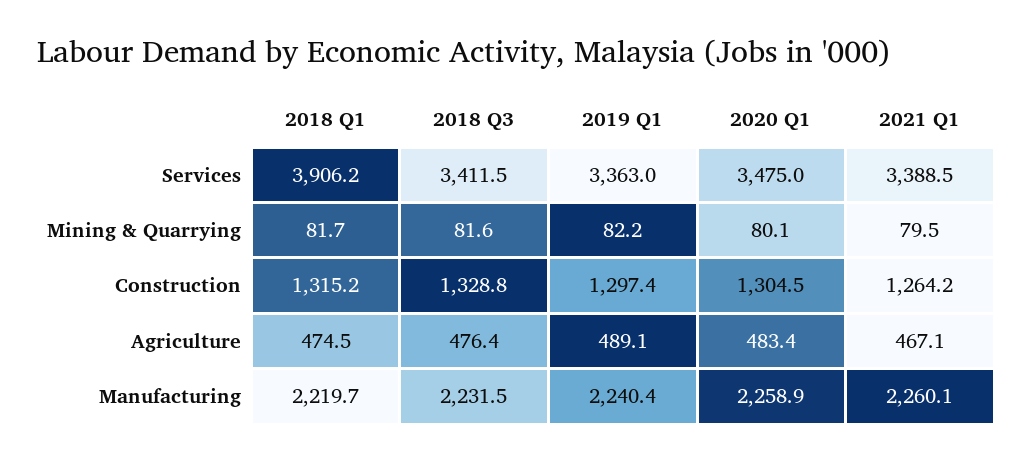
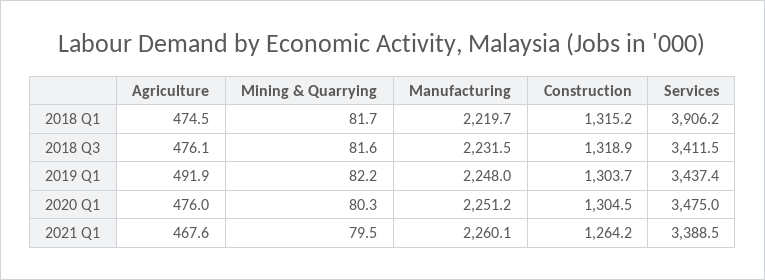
  {
    "2018 Q1": {
      "Services": 3906.2,
      "Mining & Quarrying": 81.7,
      "Construction": 1315.2,
      "Agriculture": 474.5,
      "Manufacturing": 2219.7
    },
    "2018 Q3": {
      "Services": 3411.5,
      "Mining & Quarrying": 81.6,
-     "Construction": 1328.8,
+     "Construction": 1318.9,
-     "Agriculture": 476.4,
+     "Agriculture": 476.1,
      "Manufacturing": 2231.5
    },
    "2019 Q1": {
-     "Services": 3363,
+     "Services": 3437.4,
      "Mining & Quarrying": 82.2,
-     "Construction": 1297.4,
+     "Construction": 1303.7,
-     "Agriculture": 489.1,
+     "Agriculture": 491.9,
-     "Manufacturing": 2240.4
+     "Manufacturing": 2248
    },
    "2020 Q1": {
      "Services": 3475,
-     "Mining & Quarrying": 80.1,
+     "Mining & Quarrying": 80.3,
      "Construction": 1304.5,
-     "Agriculture": 483.4,
+     "Agriculture": 476,
-     "Manufacturing": 2258.9
+     "Manufacturing": 2251.2
    },
    "2021 Q1": {
      "Services": 3388.5,
      "Mining & Quarrying": 79.5,
      "Construction": 1264.2,
-     "Agriculture": 467.1,
+     "Agriculture": 467.6,
      "Manufacturing": 2260.1
    }
  }

